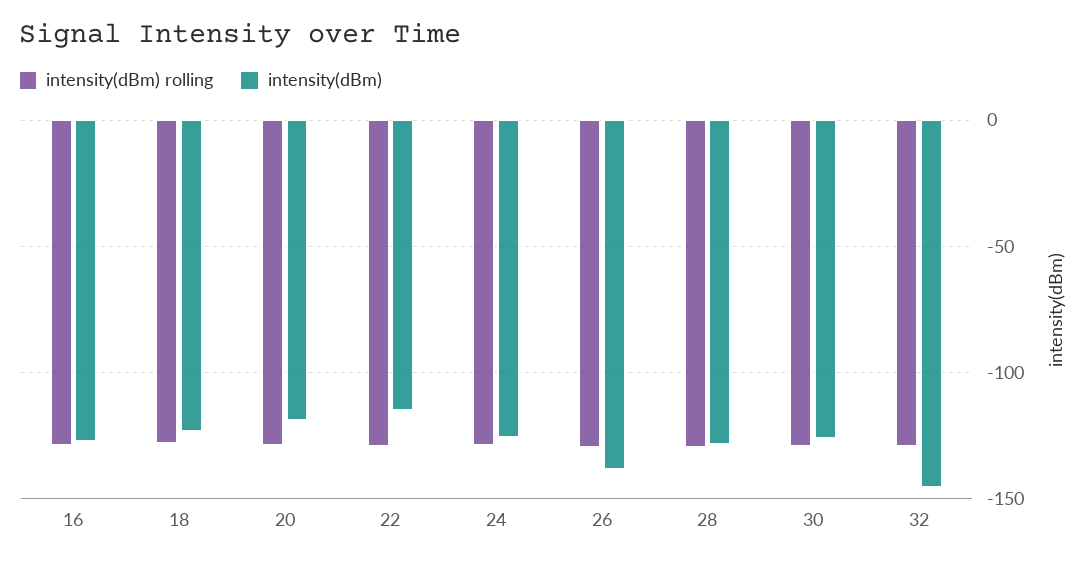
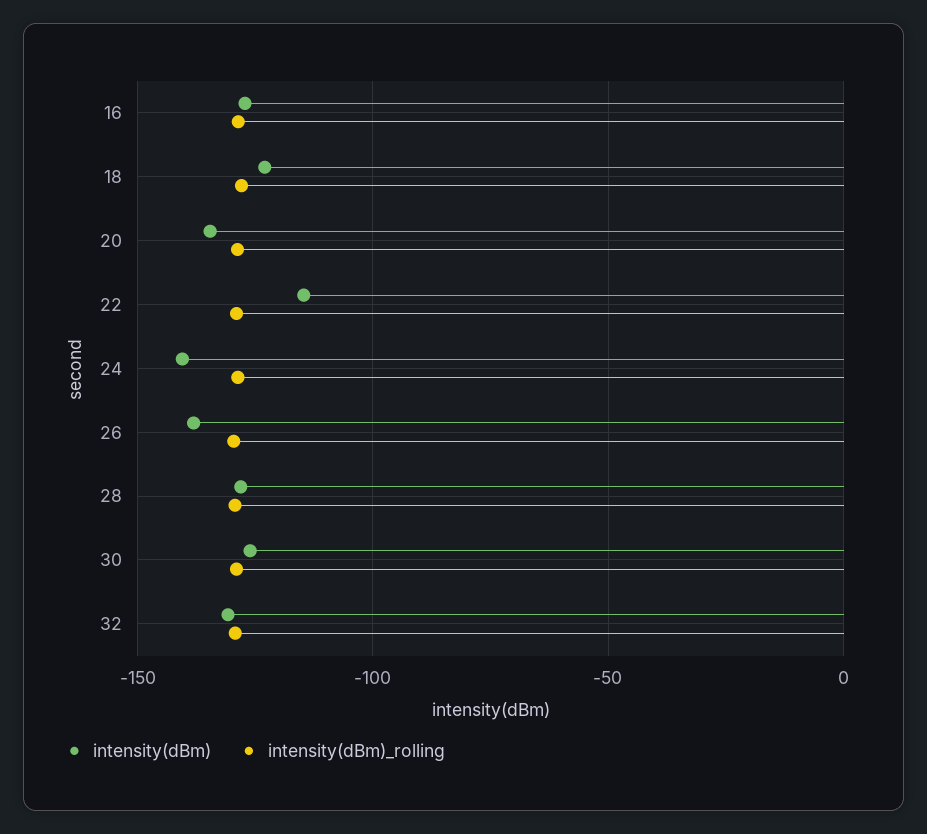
  {
    "intensity(dBm) rolling": {
      "16": -130,
      "18": -130,
      "20": -130,
      "22": -130,
      "24": -130,
      "26": -130,
      "28": -130,
      "30": -130,
      "32": -130
    },
    "intensity(dBm)": {
      "16": -125,
      "18": -125,
-     "20": -120,
+     "20": -135,
      "22": -115,
-     "24": -125,
+     "24": -140,
      "26": -140,
      "28": -130,
      "30": -125,
-     "32": -145
+     "32": -130
    }
  }

